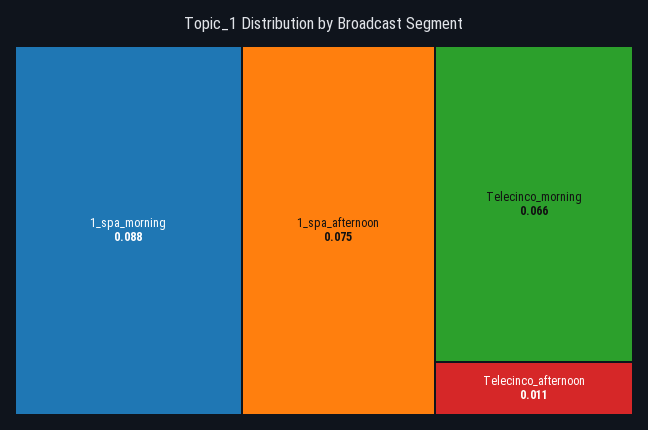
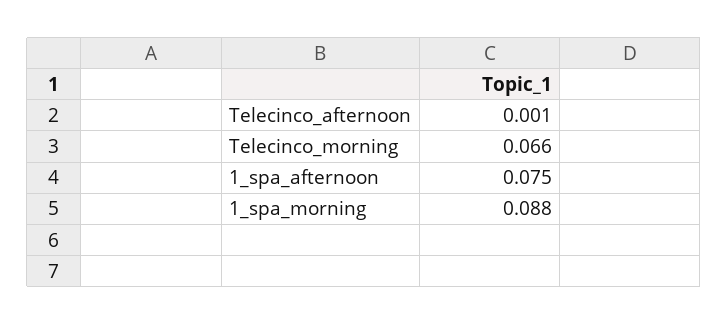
  {
    "1_spa_morning": 0.088,
    "1_spa_afternoon": 0.075,
    "Telecinco_morning": 0.066,
-   "Telecinco_afternoon": 0.011
+   "Telecinco_afternoon": 0.001
  }

